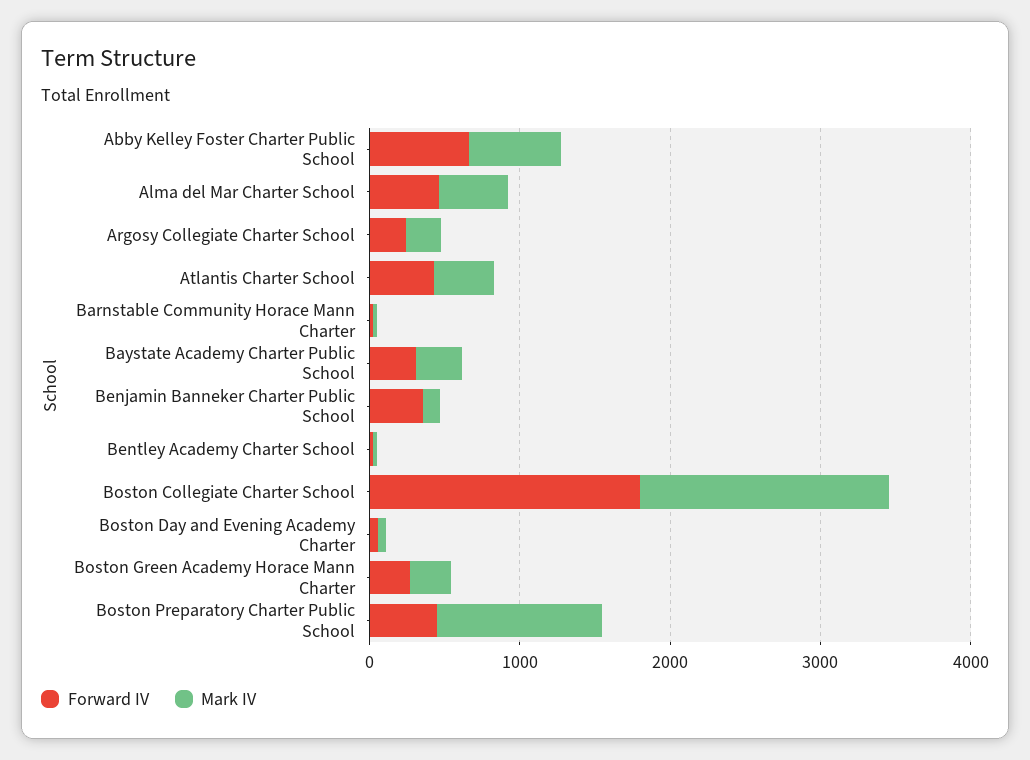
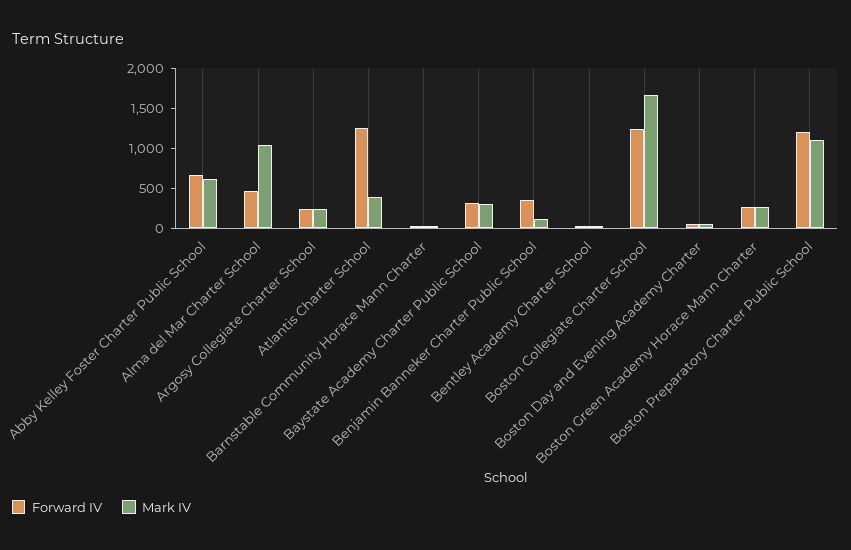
  {
    "Forward IV": {
      "Abby Kelley Foster Charter Public School": 600,
      "Alma del Mar Charter School": 400,
      "Argosy Collegiate Charter School": 200,
-     "Atlantis Charter School": 400,
+     "Atlantis Charter School": 1250,
      "Barnstable Community Horace Mann Charter": 0,
      "Baystate Academy Charter Public School": 400,
      "Benjamin Banneker Charter Public School": 400,
      "Bentley Academy Charter School": 0,
-     "Boston Collegiate Charter School": 1800,
+     "Boston Collegiate Charter School": 1250,
      "Boston Day and Evening Academy Charter": 0,
      "Boston Green Academy Horace Mann Charter": 200,
-     "Boston Preparatory Charter Public School": 400
+     "Boston Preparatory Charter Public School": 1250
    },
    "Mark IV": {
      "Abby Kelley Foster Charter Public School": 600,
-     "Alma del Mar Charter School": 400,
+     "Alma del Mar Charter School": 1000,
      "Argosy Collegiate Charter School": 200,
      "Atlantis Charter School": 400,
      "Barnstable Community Horace Mann Charter": 0,
      "Baystate Academy Charter Public School": 400,
      "Benjamin Banneker Charter Public School": 200,
      "Bentley Academy Charter School": 0,
      "Boston Collegiate Charter School": 1600,
      "Boston Day and Evening Academy Charter": 0,
      "Boston Green Academy Horace Mann Charter": 200,
      "Boston Preparatory Charter Public School": 1000
    }
  }

